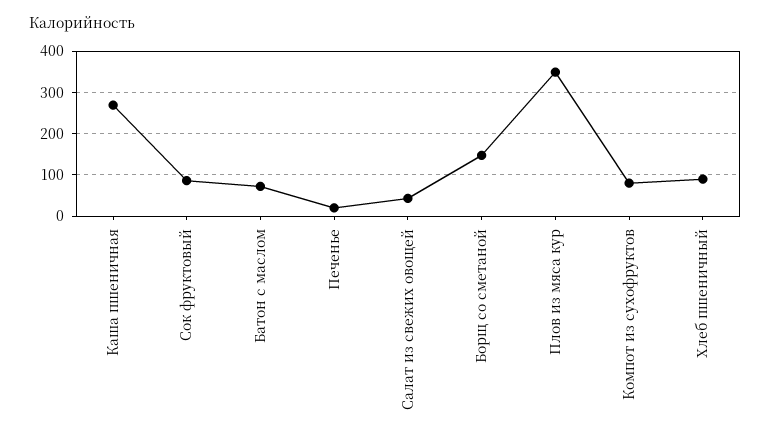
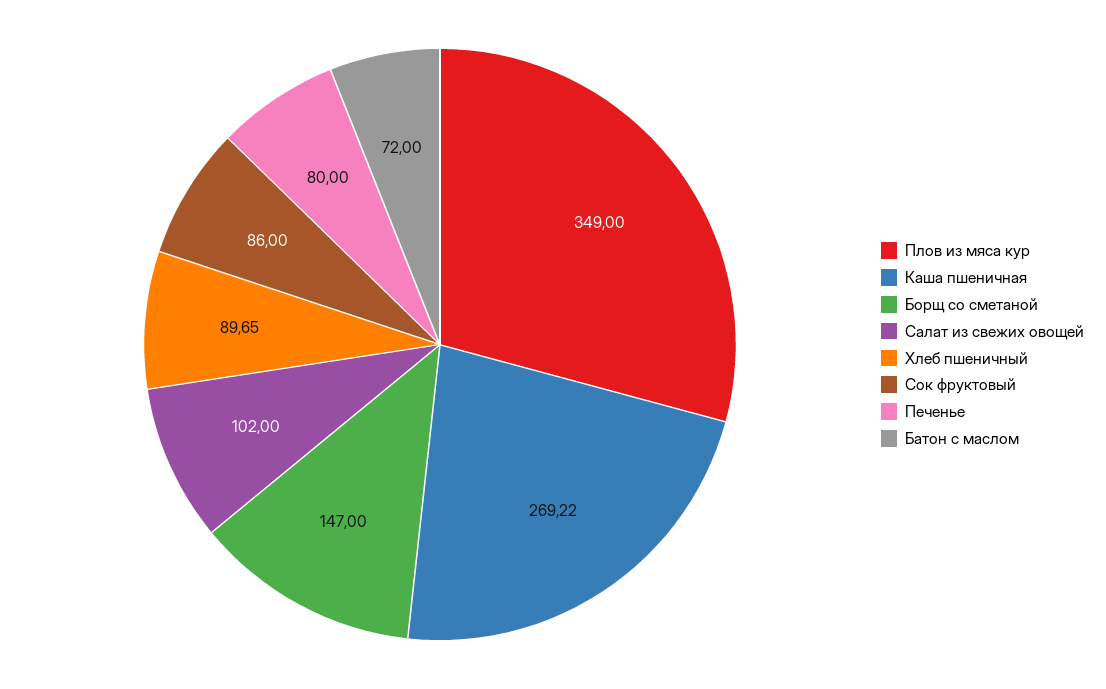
  {
    "Каша пшеничная": 269.22,
    "Сок фруктовый": 86,
    "Батон с маслом": 72,
-   "Печенье": 20,
+   "Печенье": 80,
-   "Салат из свежих овощей": 40,
+   "Салат из свежих овощей": 102,
    "Борщ со сметаной": 147,
    "Плов из мяса кур": 349,
-   "Компот из сухофруктов": 80,
    "Хлеб пшеничный": 89.65
  }

